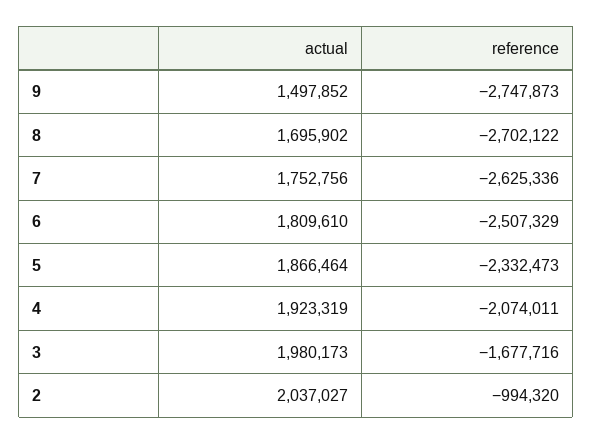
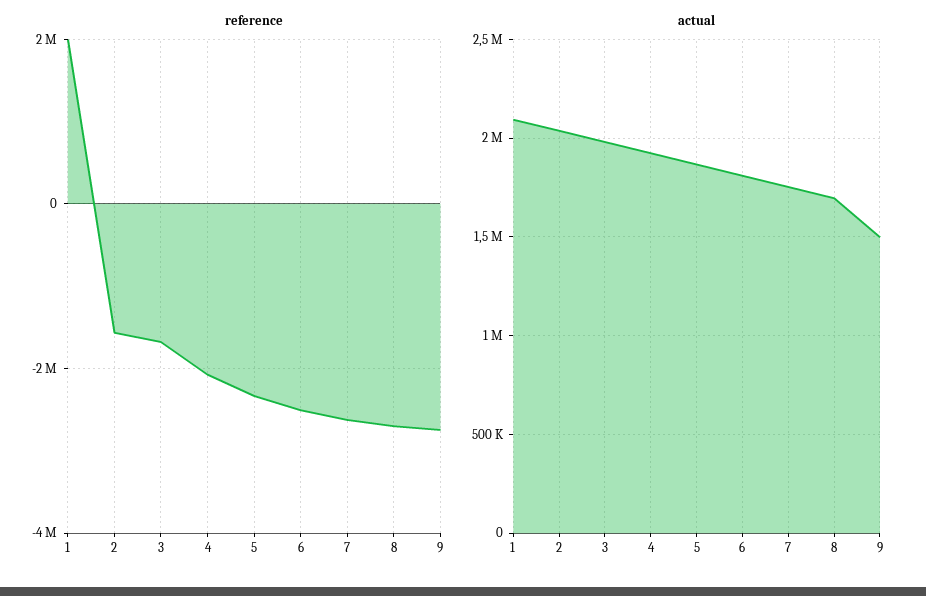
  {
    "actual": {
      "9": 1497852,
      "8": 1695902,
      "7": 1752756,
      "6": 1809610,
      "5": 1866464,
      "4": 1923319,
      "3": 1980173,
-     "2": 2037027
+     "2": 2037027,
+     "1": 2100000
    },
    "reference": {
      "9": -2747873,
      "8": -2702122,
      "7": -2625336,
      "6": -2507329,
      "5": -2332473,
      "4": -2074011,
      "3": -1677716,
-     "2": -994320
+     "2": -1600000,
+     "1": 2000000
    }
  }

